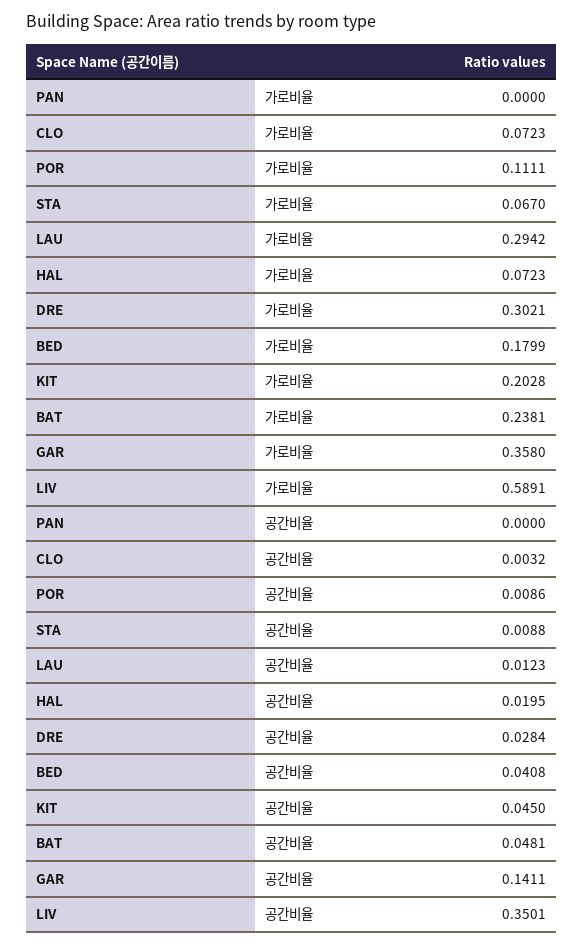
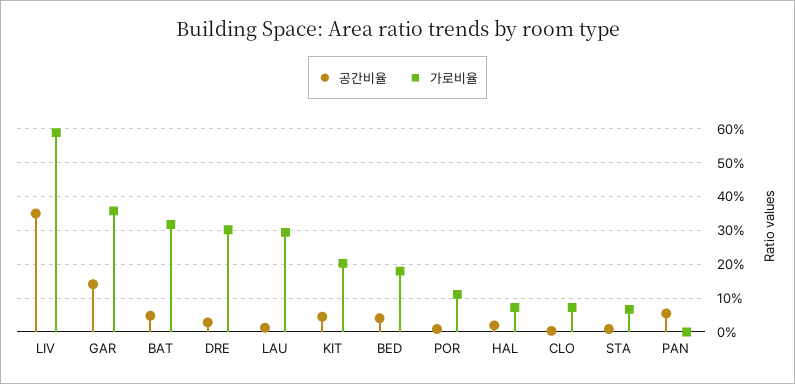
  {
    "가로비율": {
      "PAN": 0,
      "CLO": 0.0723,
      "POR": 0.1111,
      "STA": 0.067,
      "LAU": 0.2942,
      "HAL": 0.0723,
      "DRE": 0.3021,
      "BED": 0.1799,
      "KIT": 0.2028,
-     "BAT": 0.2381,
+     "BAT": 0.32,
      "GAR": 0.358,
      "LIV": 0.5891
    },
    "공간비율": {
-     "PAN": 0,
+     "PAN": 0.06,
      "CLO": 0.0032,
      "POR": 0.0086,
      "STA": 0.0088,
      "LAU": 0.0123,
      "HAL": 0.0195,
      "DRE": 0.0284,
      "BED": 0.0408,
      "KIT": 0.045,
      "BAT": 0.0481,
      "GAR": 0.1411,
      "LIV": 0.3501
    }
  }

